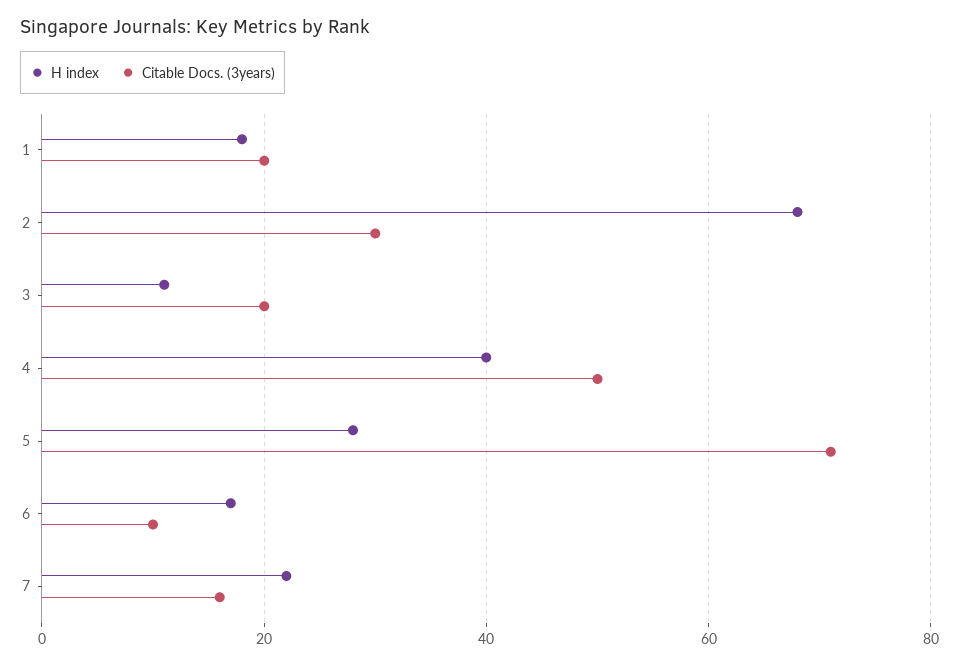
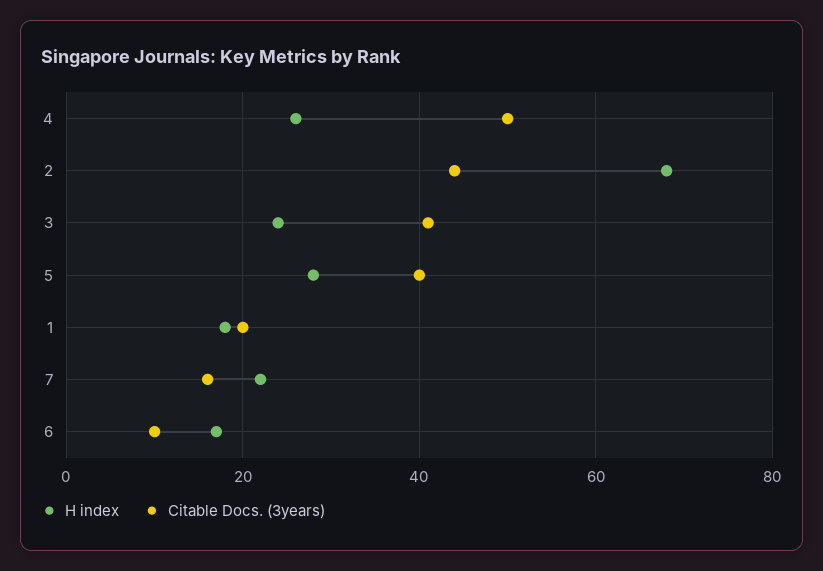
  {
    "H index": {
      "1": 20,
      "2": 70,
-     "3": 10,
+     "3": 25,
-     "4": 40,
+     "4": 25,
      "5": 30,
      "6": 15,
      "7": 20
    },
    "Citable Docs. (3years)": {
      "1": 20,
-     "2": 30,
+     "2": 45,
-     "3": 20,
+     "3": 40,
      "4": 50,
-     "5": 70,
+     "5": 40,
      "6": 10,
      "7": 15
    }
  }

